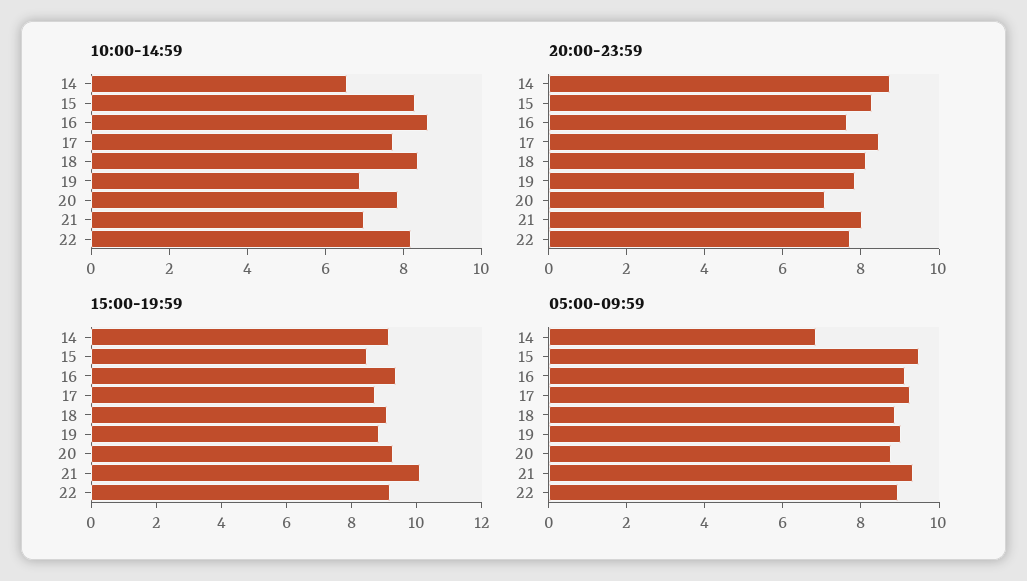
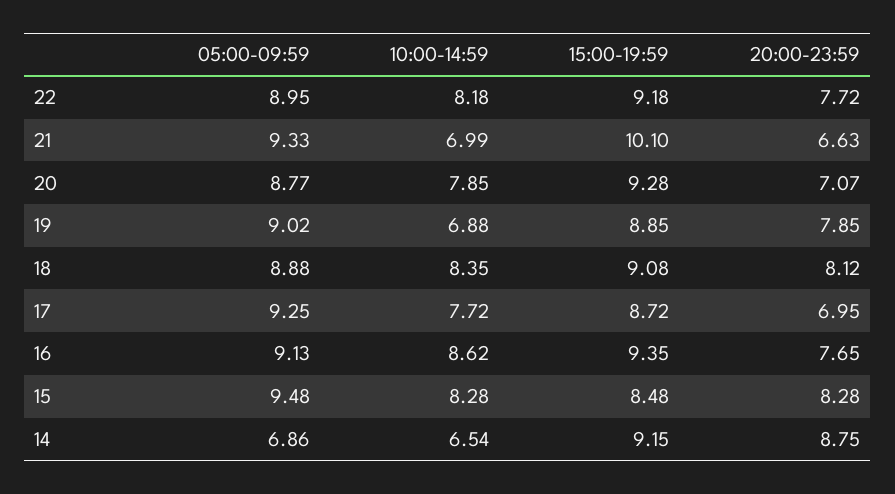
  {
    "10:00-14:59": {
      "14": 6.54,
      "15": 8.28,
      "16": 8.62,
      "17": 7.72,
      "18": 8.35,
      "19": 6.88,
      "20": 7.85,
      "21": 6.99,
      "22": 8.18
    },
    "20:00-23:59": {
      "14": 8.75,
      "15": 8.28,
      "16": 7.65,
-     "17": 8.5,
+     "17": 6.95,
      "18": 8.12,
      "19": 7.85,
      "20": 7.07,
-     "21": 8,
+     "21": 6.63,
      "22": 7.72
    },
    "15:00-19:59": {
      "14": 9.15,
      "15": 8.48,
      "16": 9.35,
      "17": 8.72,
      "18": 9.08,
      "19": 8.85,
      "20": 9.28,
      "21": 10.1,
      "22": 9.18
    },
    "05:00-09:59": {
      "14": 6.86,
      "15": 9.48,
      "16": 9.13,
      "17": 9.25,
      "18": 8.88,
      "19": 9.02,
      "20": 8.77,
      "21": 9.33,
      "22": 8.95
    }
  }

